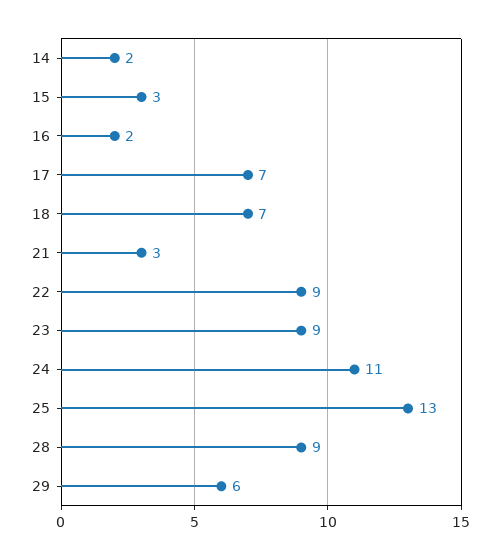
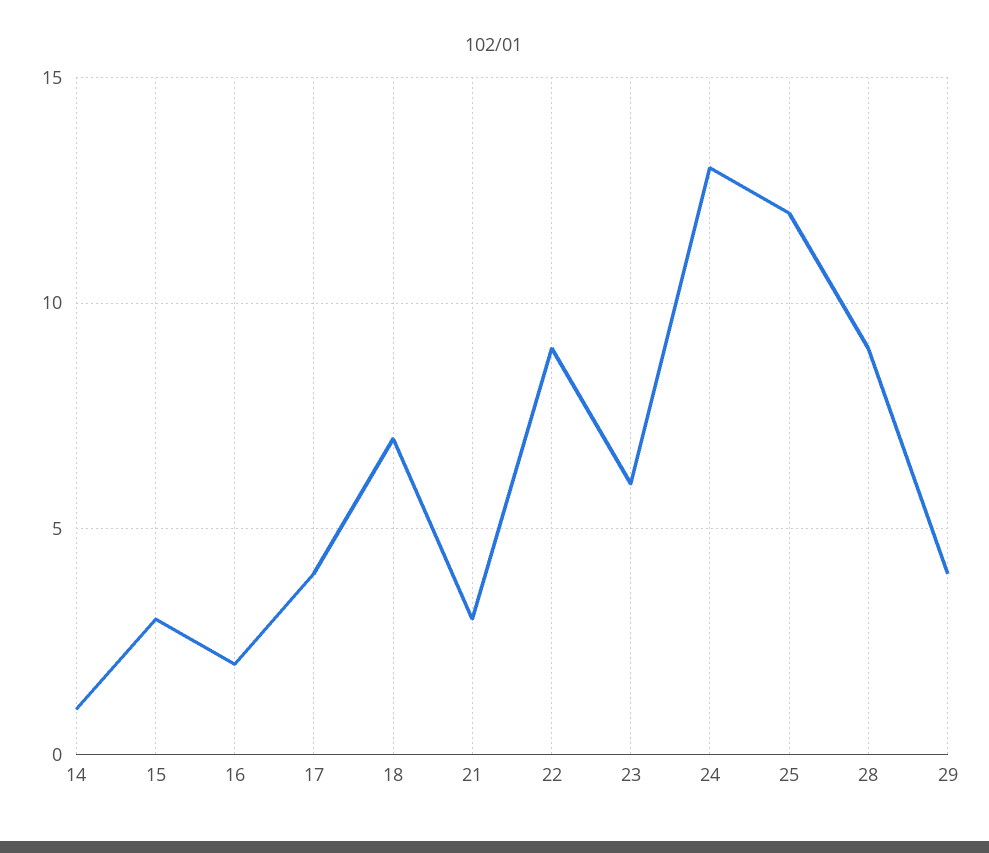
  {
-   "14": 2,
+   "14": 1,
    "15": 3,
    "16": 2,
-   "17": 7,
+   "17": 4,
    "18": 7,
    "21": 3,
    "22": 9,
-   "23": 9,
+   "23": 6,
-   "24": 11,
+   "24": 13,
-   "25": 13,
+   "25": 12,
    "28": 9,
-   "29": 6
+   "29": 4
  }

